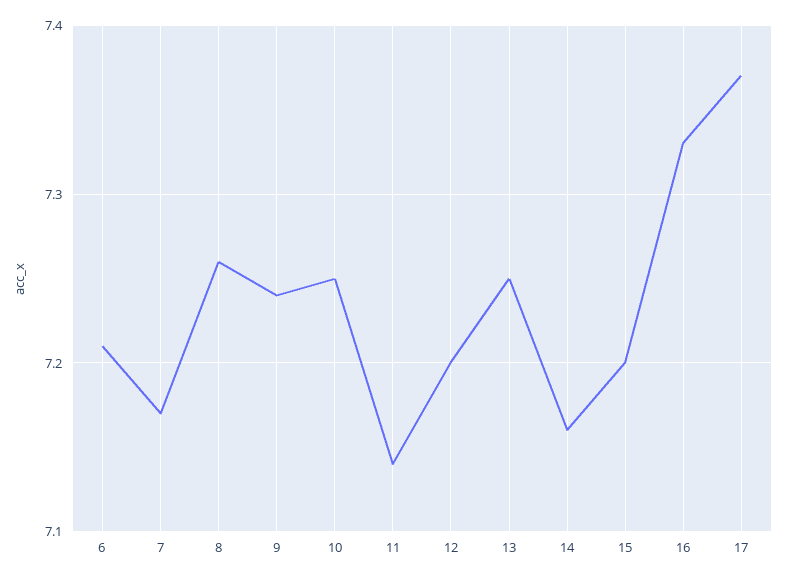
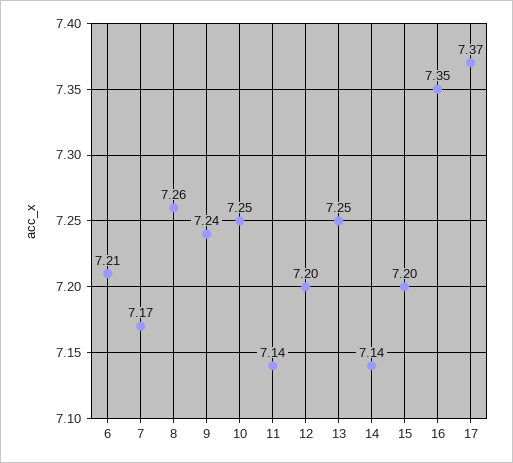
  {
    "6": 7.21,
    "7": 7.17,
    "8": 7.26,
    "9": 7.24,
    "10": 7.25,
    "11": 7.14,
    "12": 7.2,
    "13": 7.25,
-   "14": 7.16,
+   "14": 7.14,
    "15": 7.2,
-   "16": 7.33,
+   "16": 7.35,
    "17": 7.37
  }

